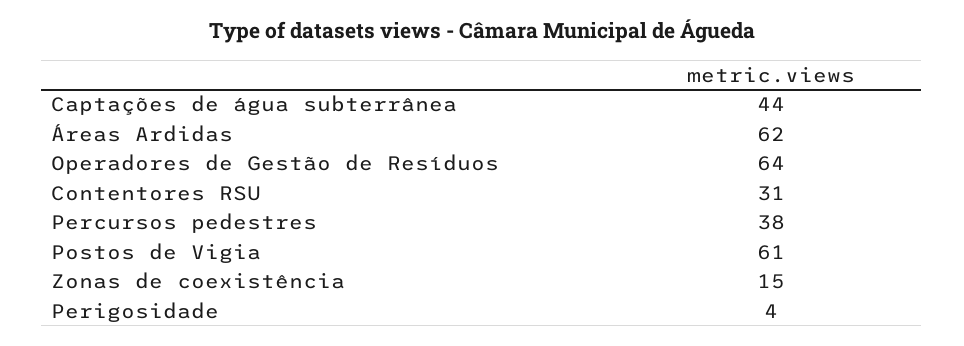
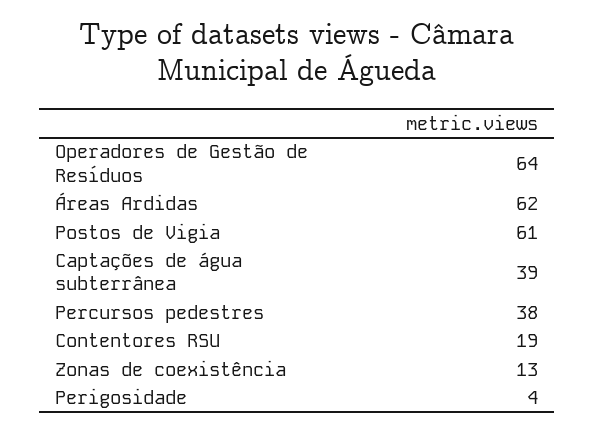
  {
-   "Captações de água subterrânea": 44,
+   "Captações de água subterrânea": 39,
    "Áreas Ardidas": 62,
    "Operadores de Gestão de Resíduos": 64,
-   "Contentores RSU": 31,
+   "Contentores RSU": 19,
    "Percursos pedestres": 38,
    "Postos de Vigia": 61,
-   "Zonas de coexistência": 15,
+   "Zonas de coexistência": 13,
    "Perigosidade": 4
  }

